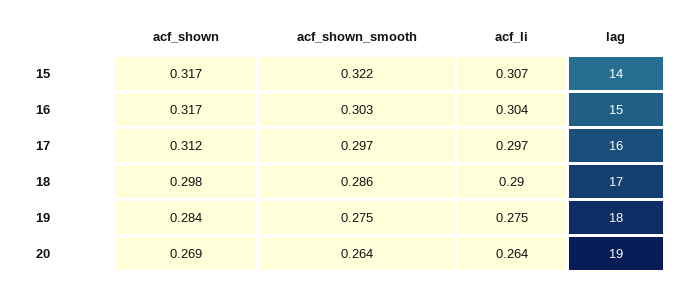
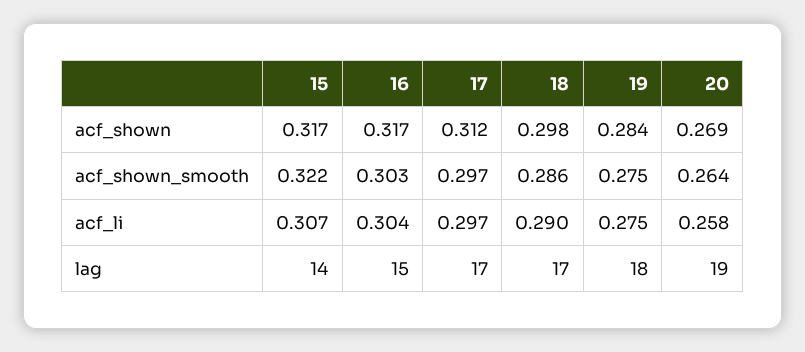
  {
    "acf_shown": {
      "15": 0.317,
      "16": 0.317,
      "17": 0.312,
      "18": 0.298,
      "19": 0.284,
      "20": 0.269
    },
    "acf_shown_smooth": {
      "15": 0.322,
      "16": 0.303,
      "17": 0.297,
      "18": 0.286,
      "19": 0.275,
      "20": 0.264
    },
    "acf_li": {
      "15": 0.307,
      "16": 0.304,
      "17": 0.297,
      "18": 0.29,
      "19": 0.275,
-     "20": 0.264
+     "20": 0.258
    },
    "lag": {
      "15": 14,
      "16": 15,
-     "17": 16,
+     "17": 17,
      "18": 17,
      "19": 18,
      "20": 19
    }
  }

